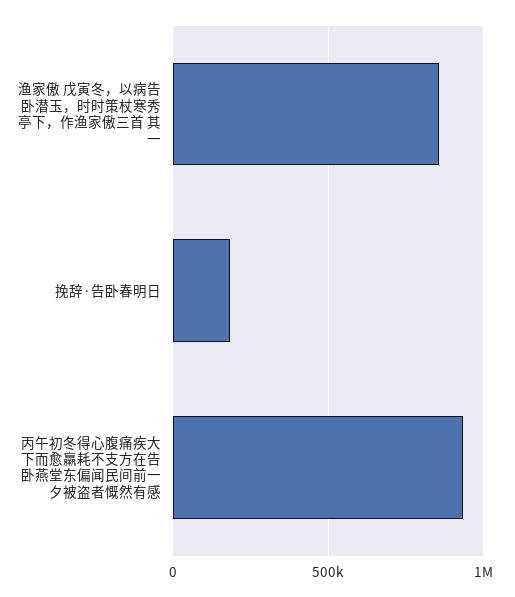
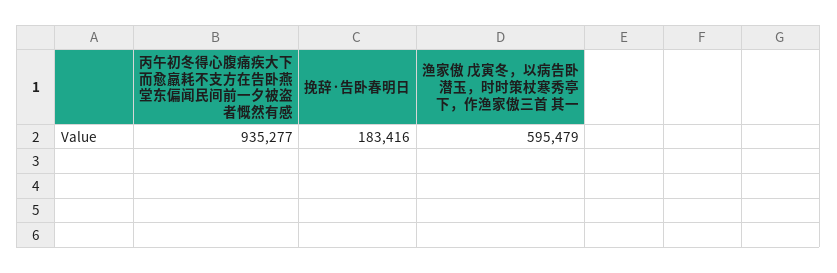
  {
-   "渔家傲 戊寅冬，以病告卧潜玉，时时策杖寒秀亭下，作渔家傲三首 其一": 850000,
+   "渔家傲 戊寅冬，以病告卧潜玉，时时策杖寒秀亭下，作渔家傲三首 其一": 595479,
    "挽辞·告卧春明日": 183416,
    "丙午初冬得心腹痛疾大下而愈羸耗不支方在告卧燕堂东偏闻民间前一夕被盗者慨然有感": 935277
  }

